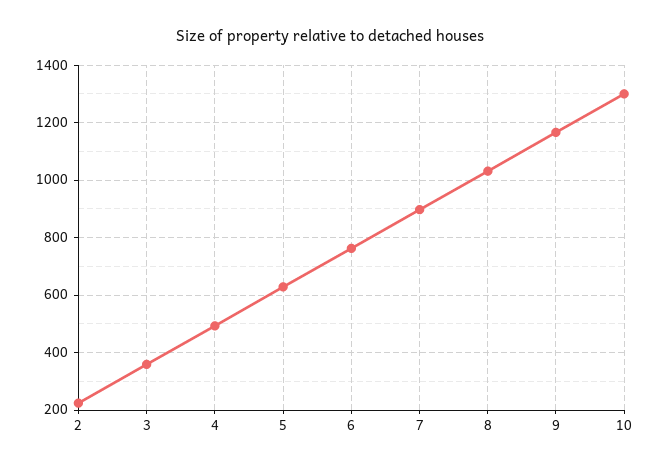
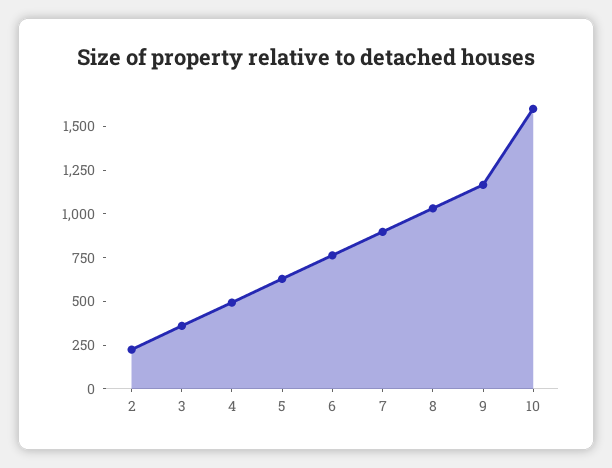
  {
    "2": 225,
    "3": 350,
    "4": 500,
    "5": 625,
    "6": 750,
    "7": 900,
    "8": 1025,
    "9": 1175,
-   "10": 1300
+   "10": 1600
  }

